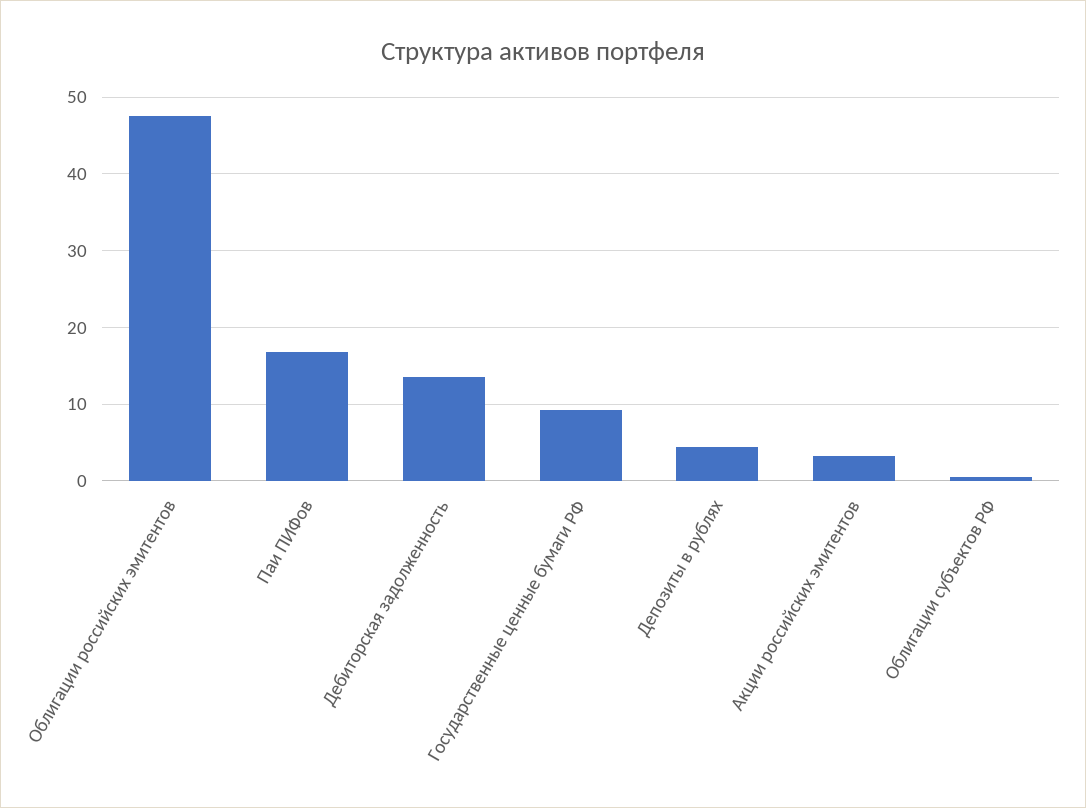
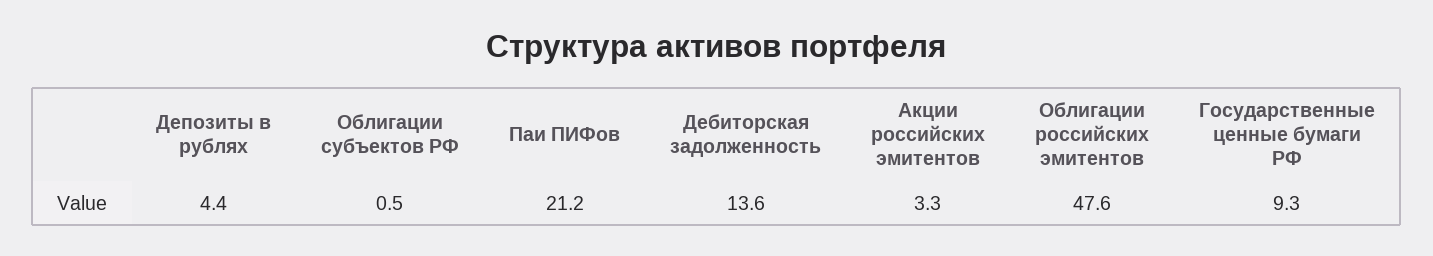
  {
    "Облигации российских эмитентов": 47.6,
-   "Паи ПИФов": 17,
+   "Паи ПИФов": 21.2,
    "Дебиторская задолженность": 13.6,
    "Государственные ценные бумаги РФ": 9.3,
    "Депозиты в рублях": 4.4,
    "Акции российских эмитентов": 3.3,
    "Облигации субъектов РФ": 0.5
  }

